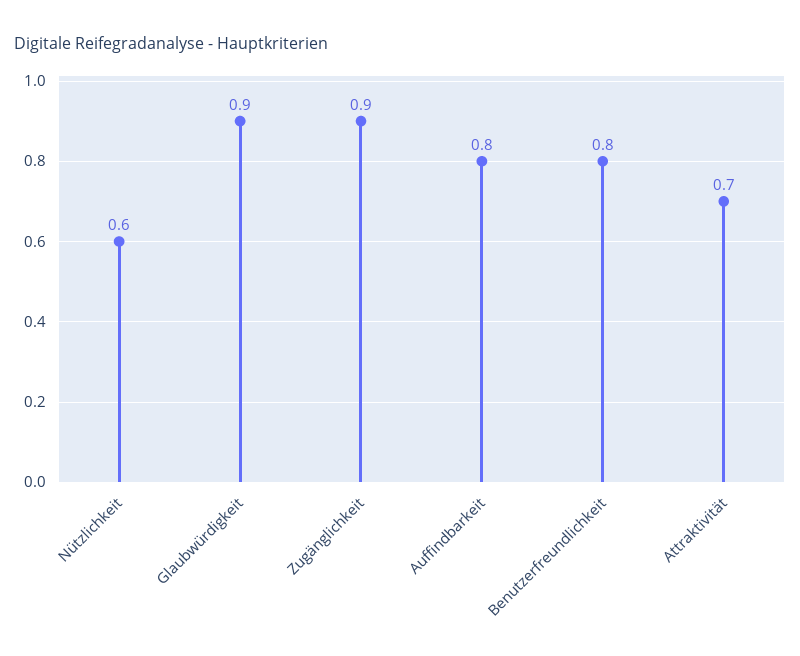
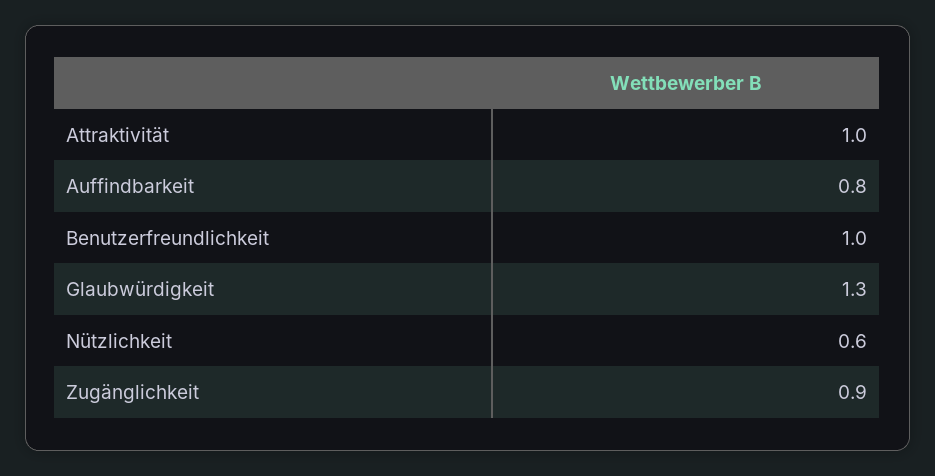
  {
    "Nützlichkeit": 0.6,
-   "Glaubwürdigkeit": 0.9,
+   "Glaubwürdigkeit": 1.3,
    "Zugänglichkeit": 0.9,
    "Auffindbarkeit": 0.8,
-   "Benutzerfreundlichkeit": 0.8,
+   "Benutzerfreundlichkeit": 1,
-   "Attraktivität": 0.7
+   "Attraktivität": 1
  }

